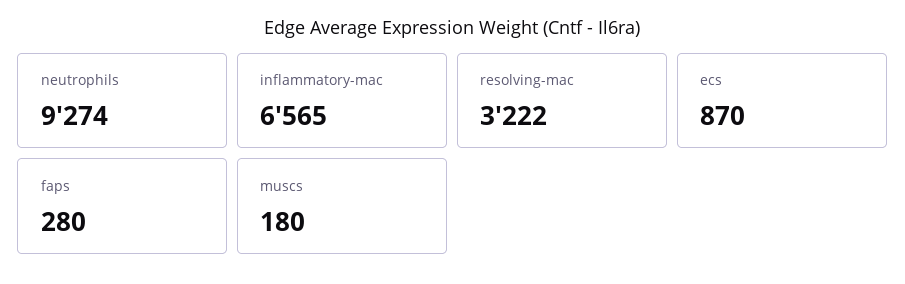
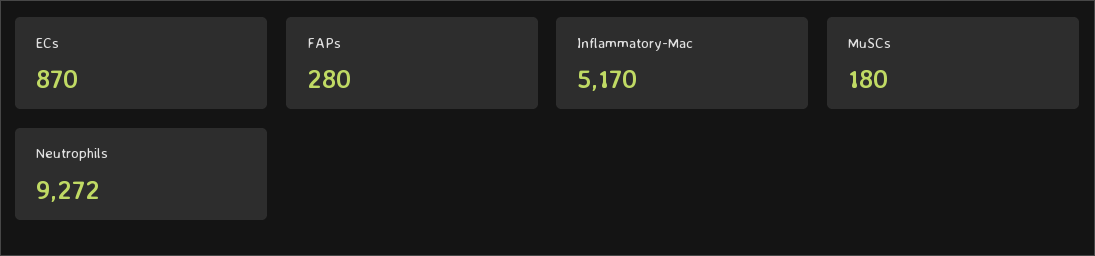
  {
-   "neutrophils": 9274,
+   "neutrophils": 9272,
-   "inflammatory-mac": 6565,
+   "inflammatory-mac": 5170,
-   "resolving-mac": 3222,
    "ecs": 870,
    "faps": 280,
    "muscs": 180
  }

